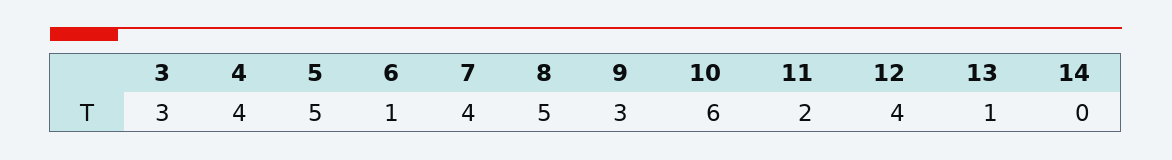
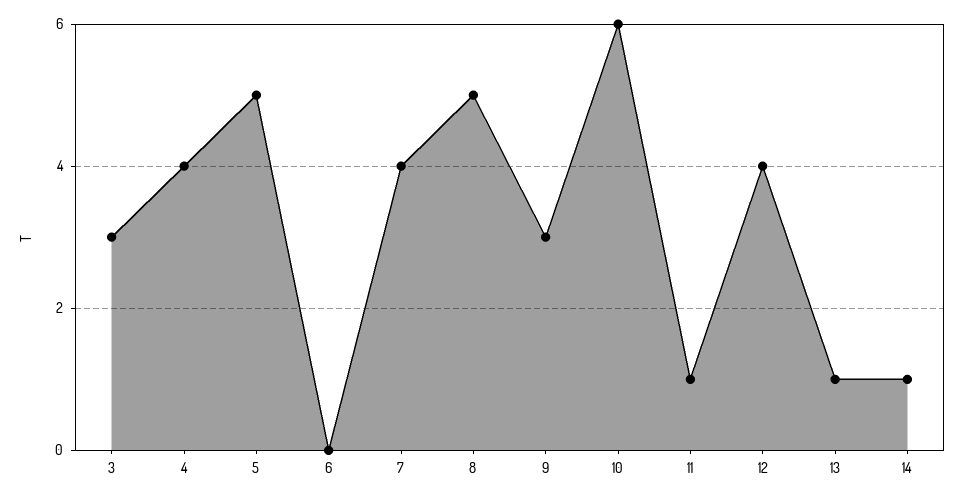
  {
    "3": 3,
    "4": 4,
    "5": 5,
-   "6": 1,
+   "6": 0,
    "7": 4,
    "8": 5,
    "9": 3,
    "10": 6,
-   "11": 2,
+   "11": 1,
    "12": 4,
    "13": 1,
-   "14": 0
+   "14": 1
  }

